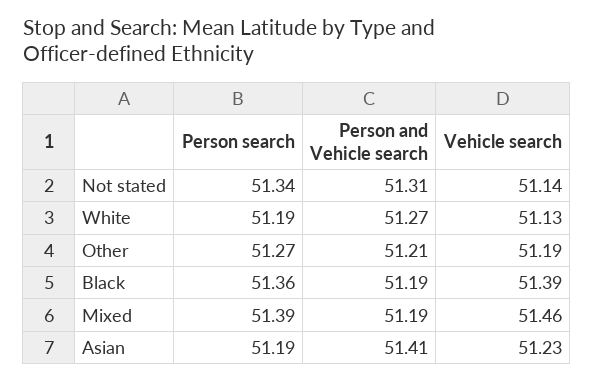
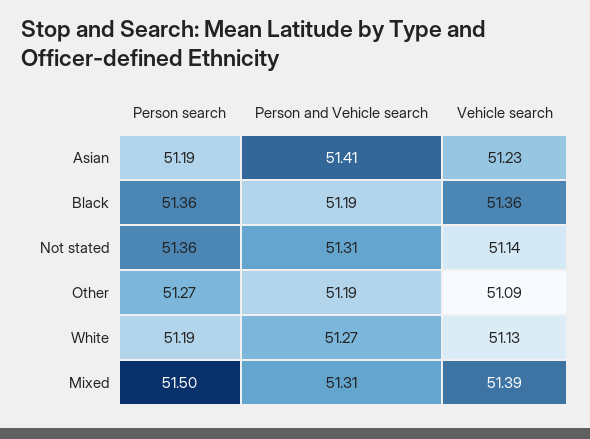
  {
    "Person search": {
-     "Not stated": 51.34,
+     "Not stated": 51.36,
      "White": 51.19,
      "Other": 51.27,
      "Black": 51.36,
-     "Mixed": 51.39,
+     "Mixed": 51.5,
      "Asian": 51.19
    },
    "Person and Vehicle search": {
      "Not stated": 51.31,
      "White": 51.27,
-     "Other": 51.21,
+     "Other": 51.19,
      "Black": 51.19,
-     "Mixed": 51.19,
+     "Mixed": 51.31,
      "Asian": 51.41
    },
    "Vehicle search": {
      "Not stated": 51.14,
      "White": 51.13,
-     "Other": 51.19,
+     "Other": 51.09,
-     "Black": 51.39,
+     "Black": 51.36,
-     "Mixed": 51.46,
+     "Mixed": 51.39,
      "Asian": 51.23
    }
  }

